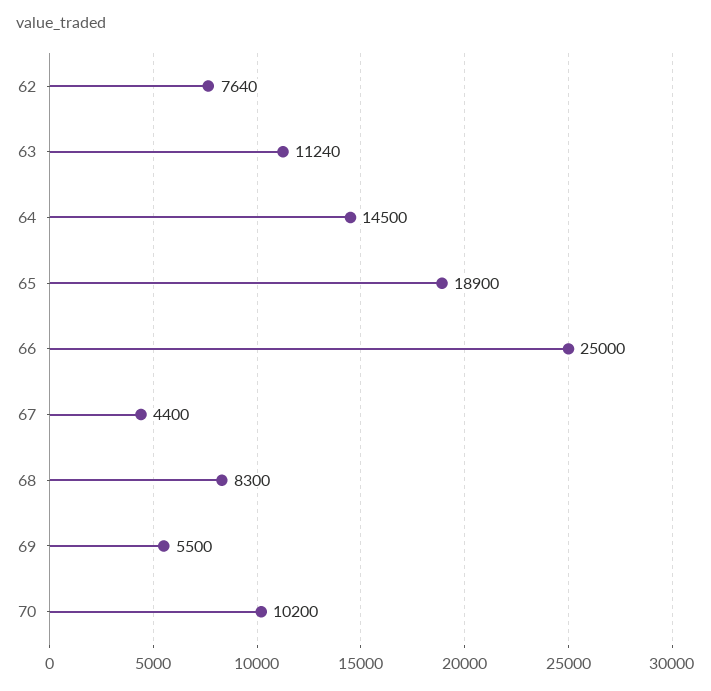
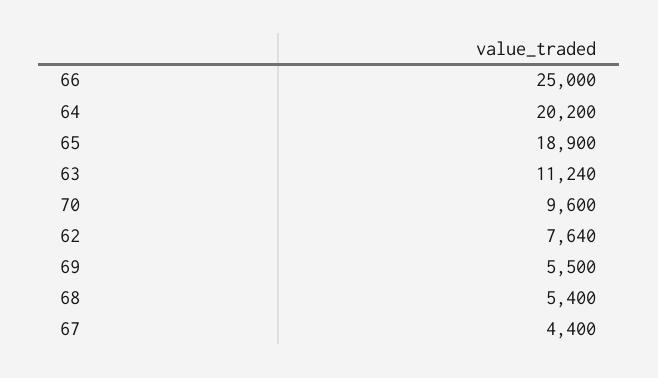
  {
    "62": 7640,
    "63": 11240,
-   "64": 14500,
+   "64": 20200,
    "65": 18900,
    "66": 25000,
    "67": 4400,
-   "68": 8300,
+   "68": 5400,
    "69": 5500,
-   "70": 10200
+   "70": 9600
  }

